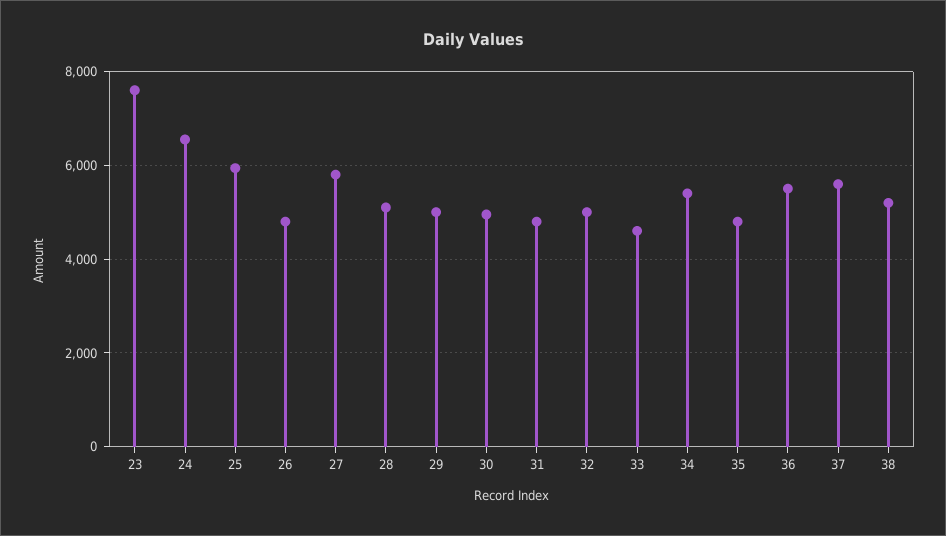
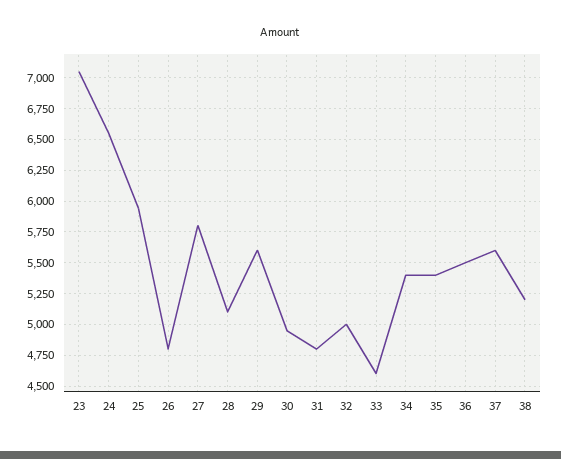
  {
-   "23": 7600,
+   "23": 7050,
    "24": 6550,
    "25": 5950,
    "26": 4800,
    "27": 5800,
    "28": 5100,
-   "29": 5000,
+   "29": 5600,
    "30": 4950,
    "31": 4800,
    "32": 5000,
    "33": 4600,
    "34": 5400,
-   "35": 4800,
+   "35": 5400,
    "36": 5500,
    "37": 5600,
    "38": 5200
  }

